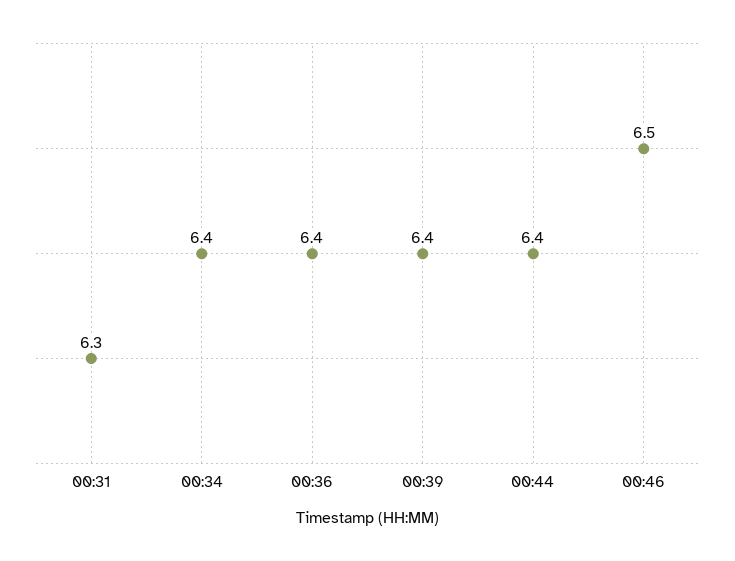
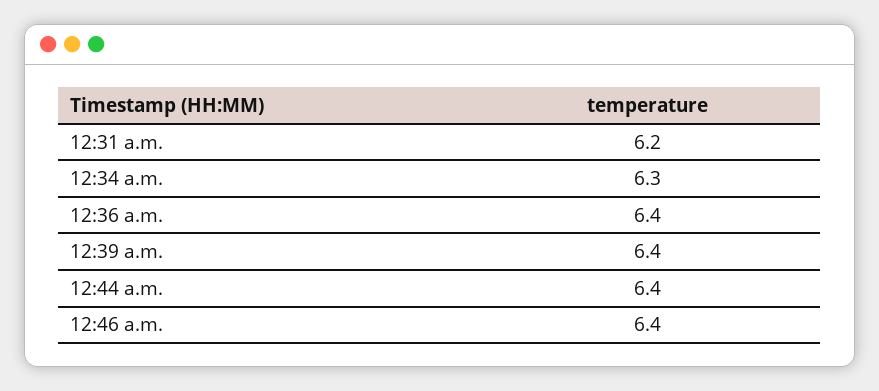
  {
-   "00:31": 6.3,
+   "00:31": 6.2,
-   "00:34": 6.4,
+   "00:34": 6.3,
    "00:36": 6.4,
    "00:39": 6.4,
    "00:44": 6.4,
-   "00:46": 6.5
+   "00:46": 6.4
  }

